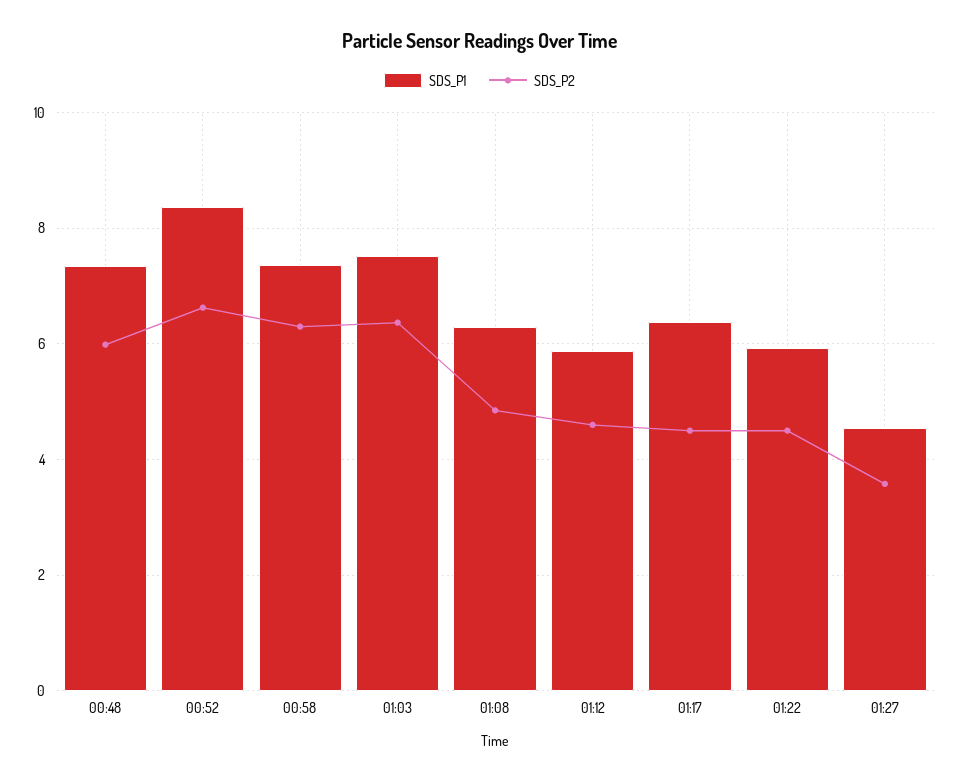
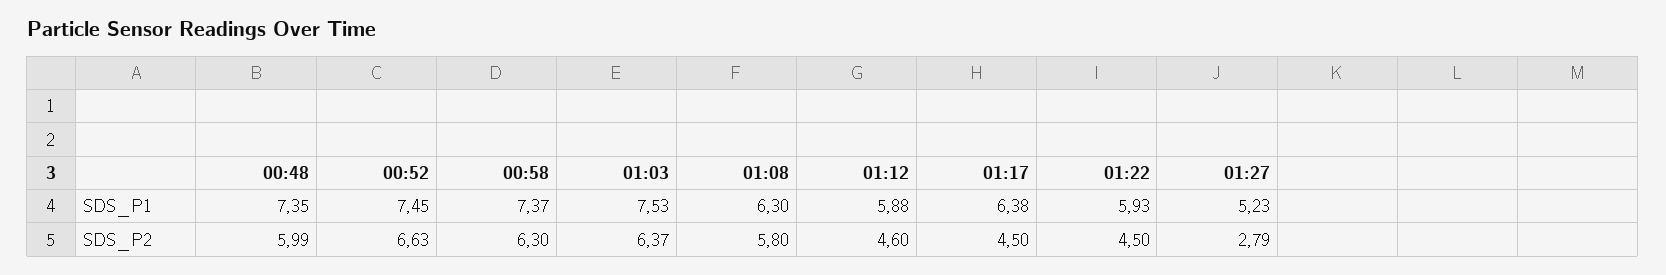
  {
    "SDS_P1": {
      "00:48": 7.35,
-     "00:52": 8.4,
+     "00:52": 7.45,
      "00:58": 7.37,
      "01:03": 7.53,
      "01:08": 6.3,
      "01:12": 5.88,
      "01:17": 6.38,
      "01:22": 5.93,
-     "01:27": 4.6
+     "01:27": 5.23
    },
    "SDS_P2": {
      "00:48": 5.99,
      "00:52": 6.63,
      "00:58": 6.3,
      "01:03": 6.37,
-     "01:08": 4.8,
+     "01:08": 5.8,
      "01:12": 4.6,
      "01:17": 4.5,
      "01:22": 4.5,
-     "01:27": 3.6
+     "01:27": 2.79
    }
  }

